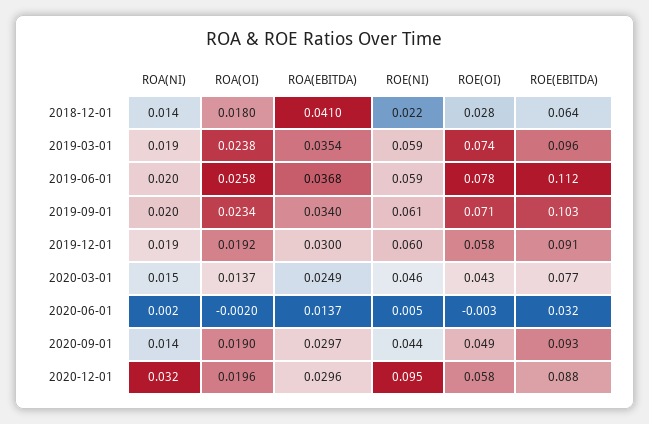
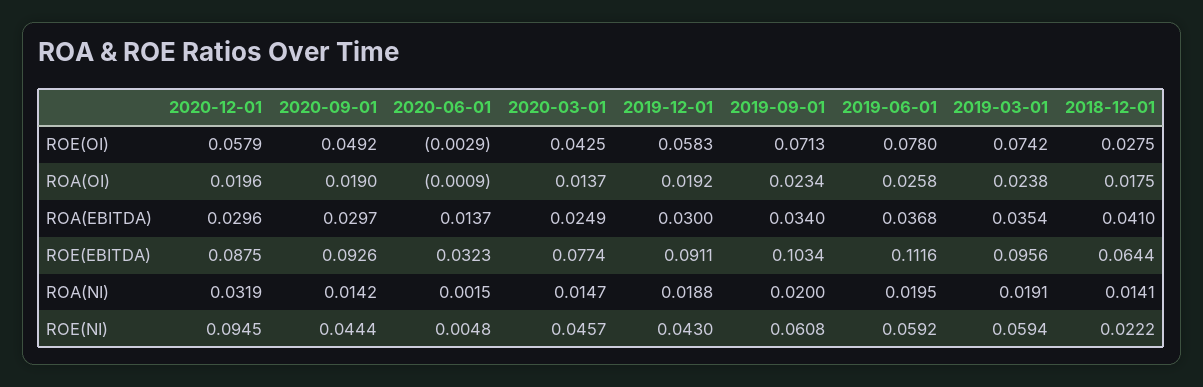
  {
    "ROA(NI)": {
      "2018-12-01": 0.0141,
      "2019-03-01": 0.0191,
      "2019-06-01": 0.0195,
      "2019-09-01": 0.02,
      "2019-12-01": 0.0188,
      "2020-03-01": 0.0147,
      "2020-06-01": 0.0015,
      "2020-09-01": 0.0142,
      "2020-12-01": 0.0319
    },
    "ROA(OI)": {
-     "2018-12-01": 0.018,
+     "2018-12-01": 0.0175,
      "2019-03-01": 0.0238,
      "2019-06-01": 0.0258,
      "2019-09-01": 0.0234,
      "2019-12-01": 0.0192,
      "2020-03-01": 0.0137,
-     "2020-06-01": -0.002,
+     "2020-06-01": -0.0009,
      "2020-09-01": 0.019,
      "2020-12-01": 0.0196
    },
    "ROA(EBITDA)": {
      "2018-12-01": 0.041,
      "2019-03-01": 0.0354,
      "2019-06-01": 0.0368,
      "2019-09-01": 0.034,
      "2019-12-01": 0.03,
      "2020-03-01": 0.0249,
      "2020-06-01": 0.0137,
      "2020-09-01": 0.0297,
      "2020-12-01": 0.0296
    },
    "ROE(NI)": {
      "2018-12-01": 0.0222,
      "2019-03-01": 0.0594,
      "2019-06-01": 0.0592,
      "2019-09-01": 0.0608,
-     "2019-12-01": 0.06,
+     "2019-12-01": 0.043,
      "2020-03-01": 0.0457,
      "2020-06-01": 0.0048,
      "2020-09-01": 0.0444,
      "2020-12-01": 0.0945
    },
    "ROE(OI)": {
      "2018-12-01": 0.0275,
      "2019-03-01": 0.0742,
      "2019-06-01": 0.078,
      "2019-09-01": 0.0713,
      "2019-12-01": 0.0583,
      "2020-03-01": 0.0425,
      "2020-06-01": -0.0029,
      "2020-09-01": 0.0492,
      "2020-12-01": 0.0579
    },
    "ROE(EBITDA)": {
      "2018-12-01": 0.0644,
      "2019-03-01": 0.0956,
      "2019-06-01": 0.1116,
      "2019-09-01": 0.1034,
      "2019-12-01": 0.0911,
      "2020-03-01": 0.0774,
      "2020-06-01": 0.0323,
      "2020-09-01": 0.0926,
      "2020-12-01": 0.0875
    }
  }

